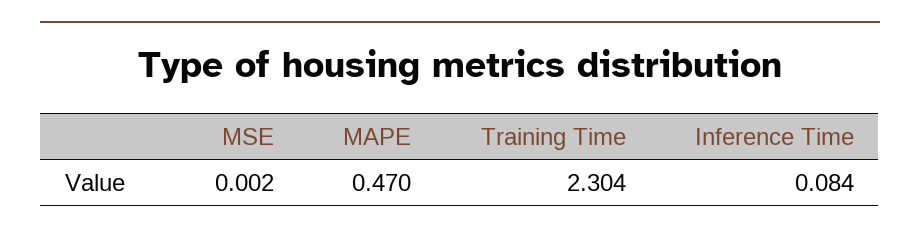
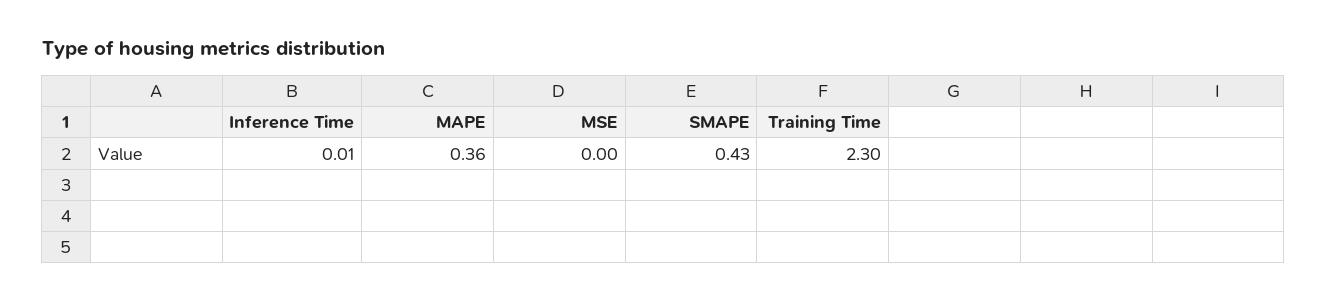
  {
    "MSE": 0.002,
-   "MAPE": 0.47,
+   "MAPE": 0.36,
    "Training Time": 2.304,
-   "Inference Time": 0.084
+   "Inference Time": 0.01,
+   "SMAPE": 0.43
  }

